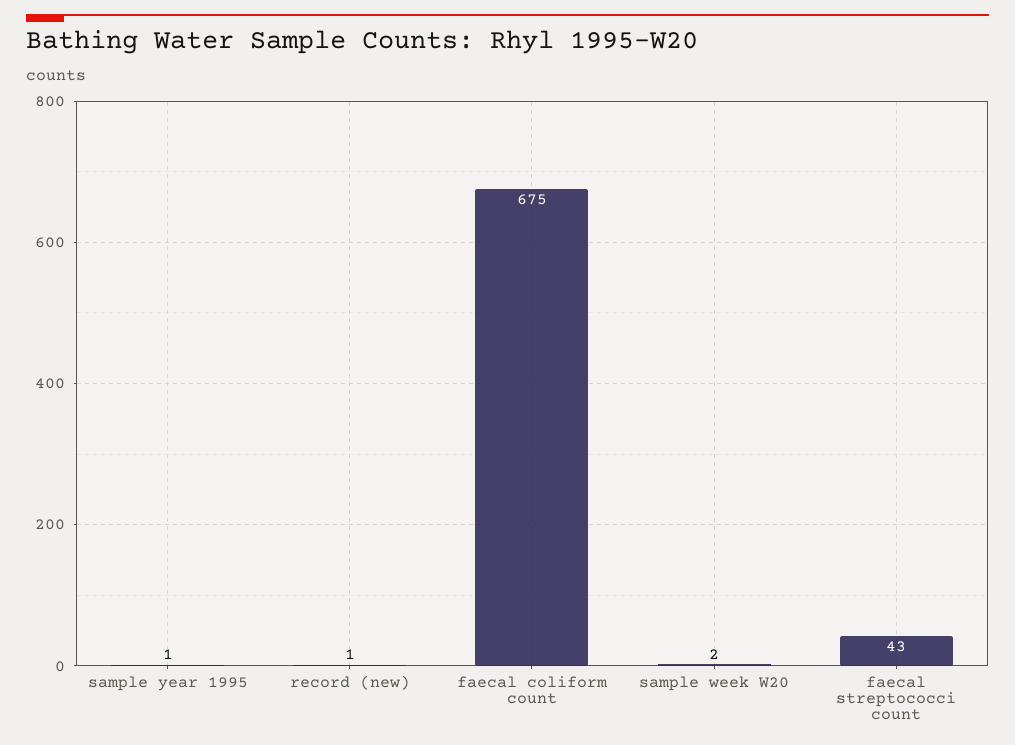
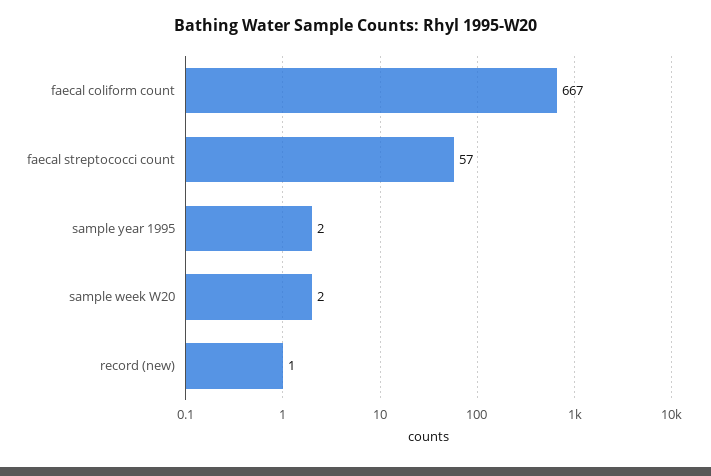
  {
-   "sample year 1995": 1,
+   "sample year 1995": 2,
    "record (new)": 1,
-   "faecal coliform count": 675,
+   "faecal coliform count": 667,
    "sample week W20": 2,
-   "faecal streptococci count": 43
+   "faecal streptococci count": 57
  }

